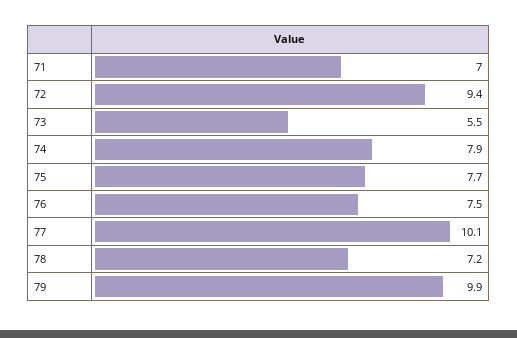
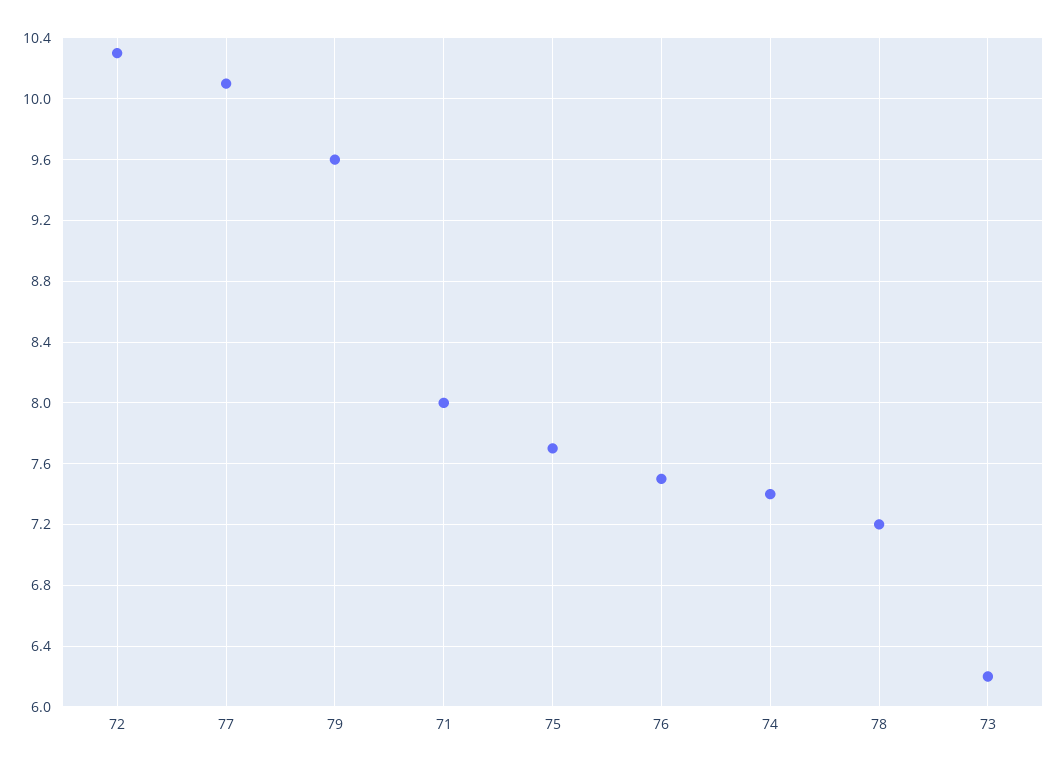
  {
-   "71": 7,
+   "71": 8,
-   "72": 9.4,
+   "72": 10.3,
-   "73": 5.5,
+   "73": 6.2,
-   "74": 7.9,
+   "74": 7.4,
    "75": 7.7,
    "76": 7.5,
    "77": 10.1,
    "78": 7.2,
-   "79": 9.9
+   "79": 9.6
  }

